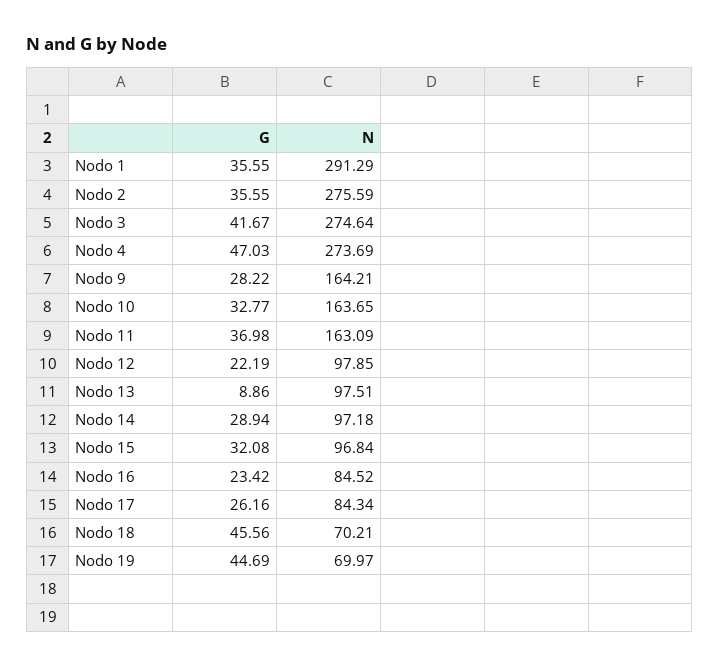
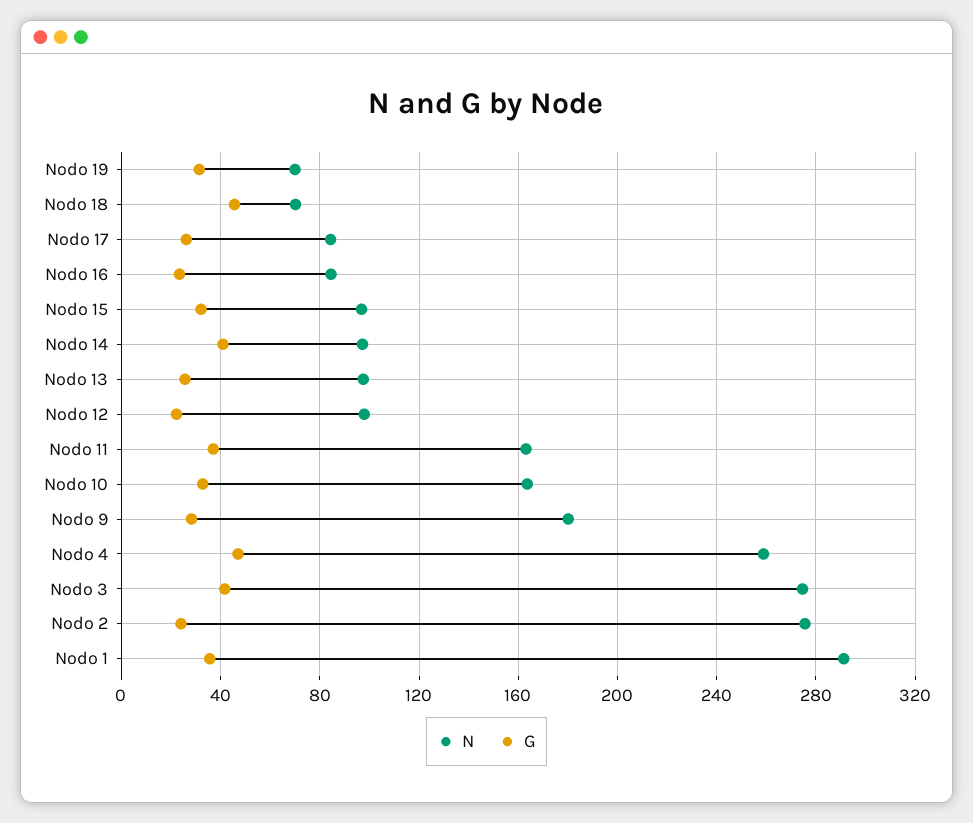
  {
    "G": {
      "Nodo 1": 35.55,
-     "Nodo 2": 35.55,
+     "Nodo 2": 25,
      "Nodo 3": 41.67,
      "Nodo 4": 47.03,
      "Nodo 9": 28.22,
      "Nodo 10": 32.77,
      "Nodo 11": 36.98,
      "Nodo 12": 22.19,
-     "Nodo 13": 8.86,
+     "Nodo 13": 25,
-     "Nodo 14": 28.94,
+     "Nodo 14": 40,
      "Nodo 15": 32.08,
      "Nodo 16": 23.42,
      "Nodo 17": 26.16,
      "Nodo 18": 45.56,
-     "Nodo 19": 44.69
+     "Nodo 19": 30
    },
    "N": {
      "Nodo 1": 291.29,
      "Nodo 2": 275.59,
      "Nodo 3": 274.64,
-     "Nodo 4": 273.69,
+     "Nodo 4": 260,
-     "Nodo 9": 164.21,
+     "Nodo 9": 180,
      "Nodo 10": 163.65,
      "Nodo 11": 163.09,
      "Nodo 12": 97.85,
      "Nodo 13": 97.51,
      "Nodo 14": 97.18,
      "Nodo 15": 96.84,
      "Nodo 16": 84.52,
      "Nodo 17": 84.34,
      "Nodo 18": 70.21,
      "Nodo 19": 69.97
    }
  }

